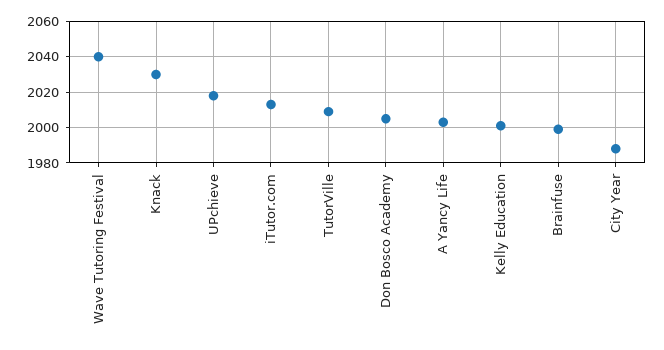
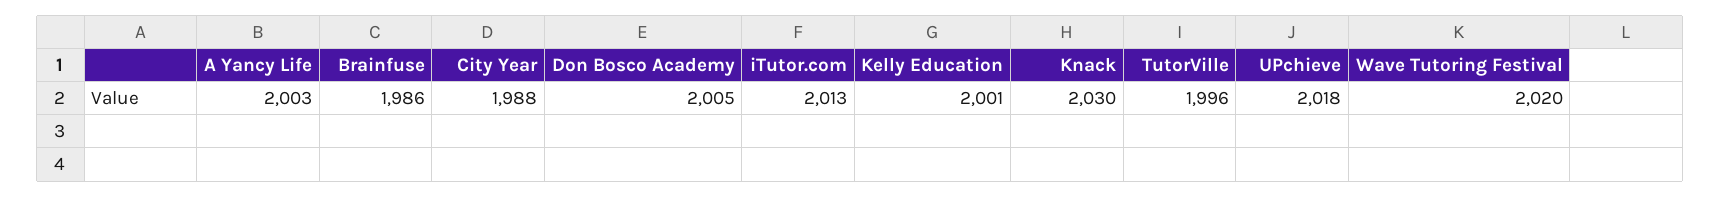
  {
-   "Wave Tutoring Festival": 2040,
+   "Wave Tutoring Festival": 2020,
    "Knack": 2030,
    "UPchieve": 2018,
    "iTutor.com": 2013,
-   "TutorVille": 2010,
+   "TutorVille": 1996,
    "Don Bosco Academy": 2005,
    "A Yancy Life": 2003,
    "Kelly Education": 2001,
-   "Brainfuse": 2000,
+   "Brainfuse": 1986,
    "City Year": 1988
  }

